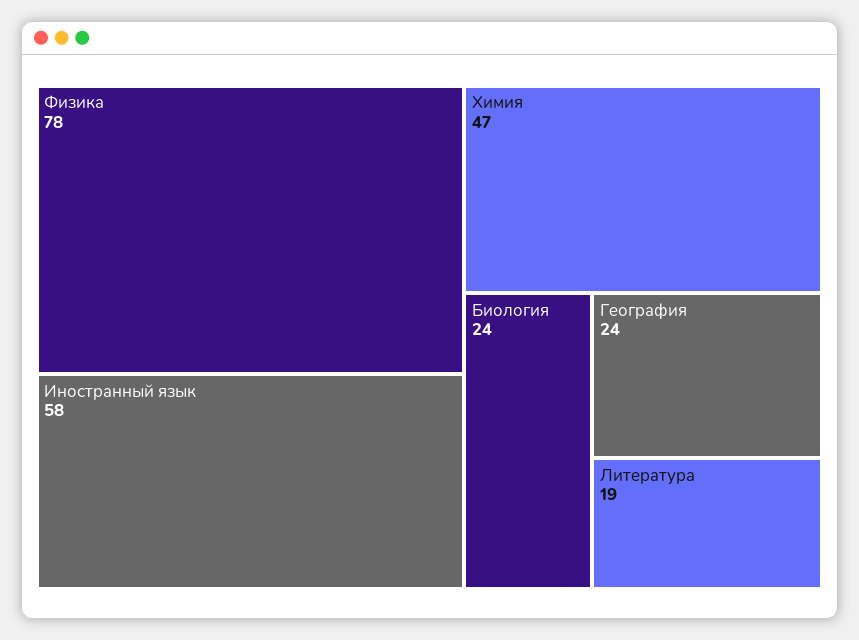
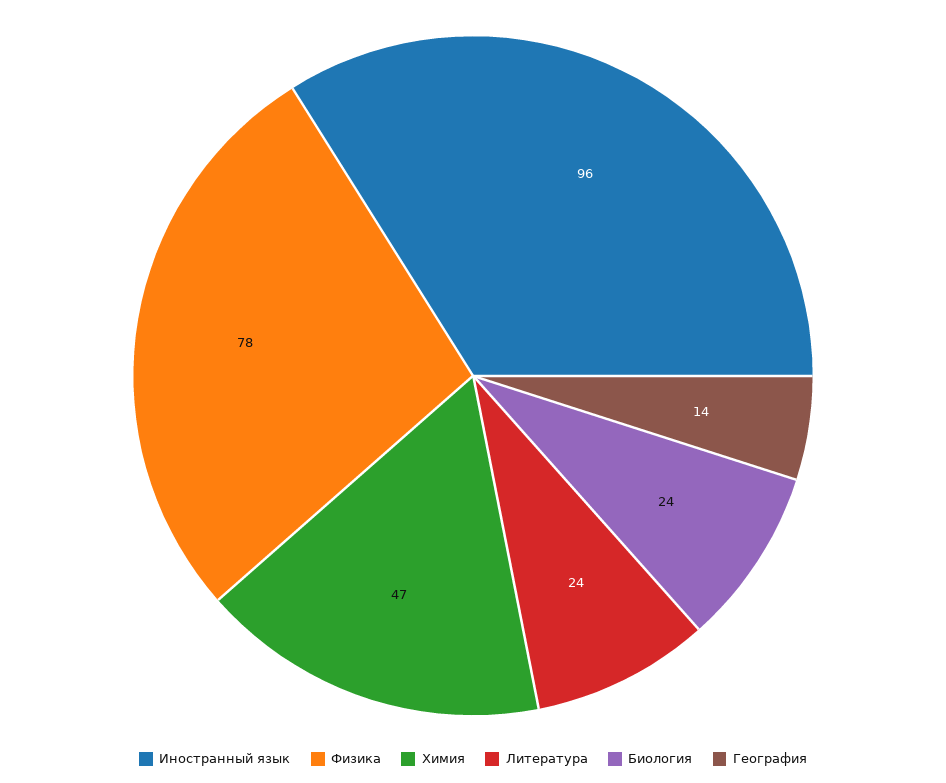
  {
    "Физика": 78,
-   "Иностранный язык": 58,
+   "Иностранный язык": 96,
    "Химия": 47,
    "Биология": 24,
-   "География": 24,
+   "География": 14,
-   "Литература": 19
+   "Литература": 24
  }

